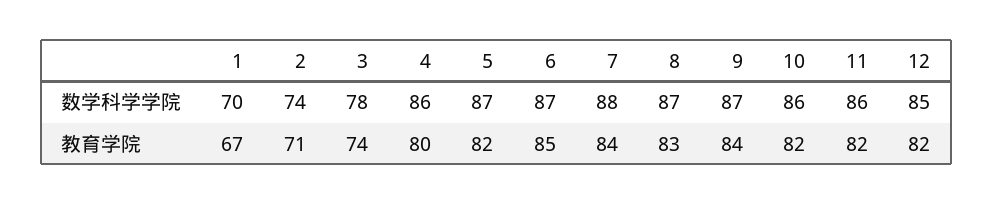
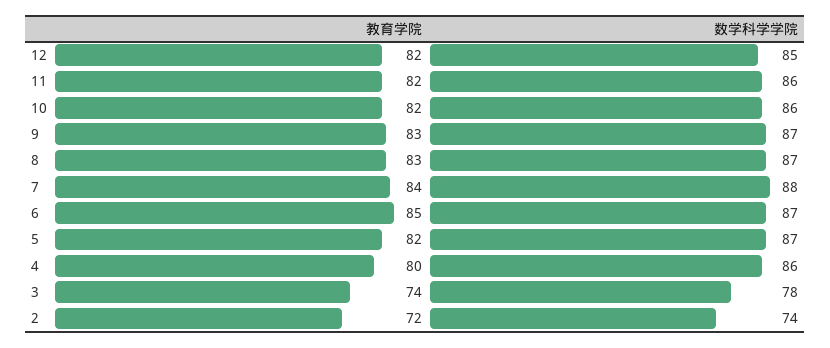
  {
-   "1": {
-     "数学科学学院": 70,
-     "教育学院": 67
-   },
    "2": {
      "数学科学学院": 74,
-     "教育学院": 71
+     "教育学院": 72
    },
    "3": {
      "数学科学学院": 78,
      "教育学院": 74
    },
    "4": {
      "数学科学学院": 86,
      "教育学院": 80
    },
    "5": {
      "数学科学学院": 87,
      "教育学院": 82
    },
    "6": {
      "数学科学学院": 87,
      "教育学院": 85
    },
    "7": {
      "数学科学学院": 88,
      "教育学院": 84
    },
    "8": {
      "数学科学学院": 87,
      "教育学院": 83
    },
    "9": {
      "数学科学学院": 87,
-     "教育学院": 84
+     "教育学院": 83
    },
    "10": {
      "数学科学学院": 86,
      "教育学院": 82
    },
    "11": {
      "数学科学学院": 86,
      "教育学院": 82
    },
    "12": {
      "数学科学学院": 85,
      "教育学院": 82
    }
  }

